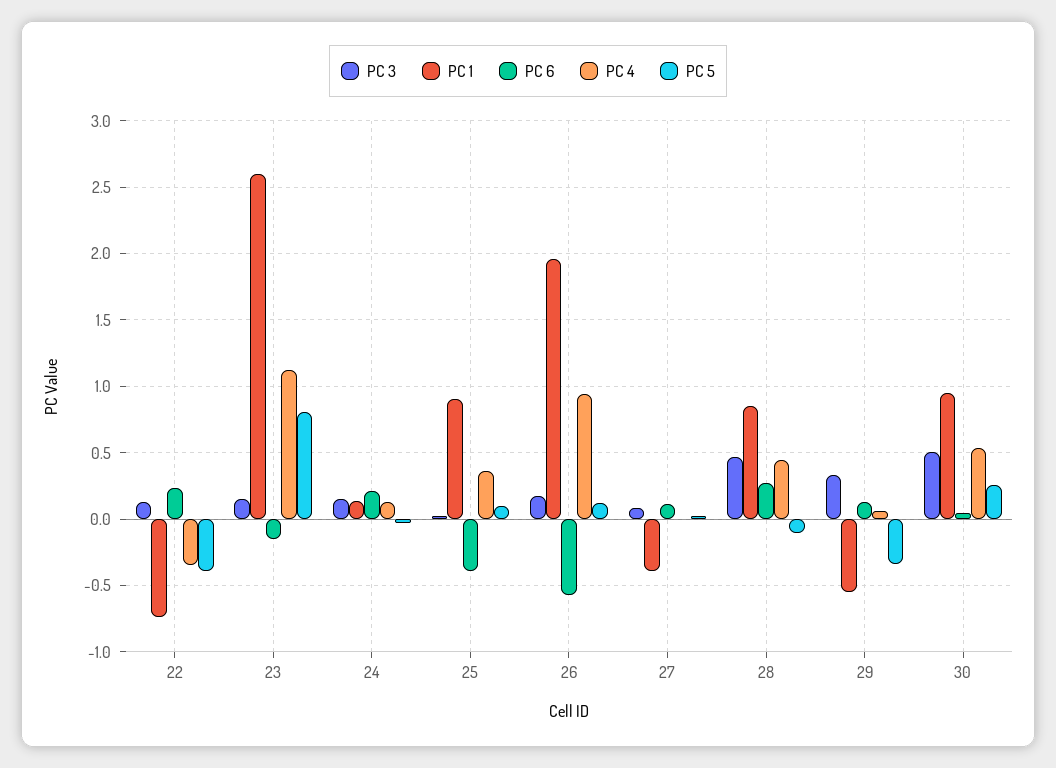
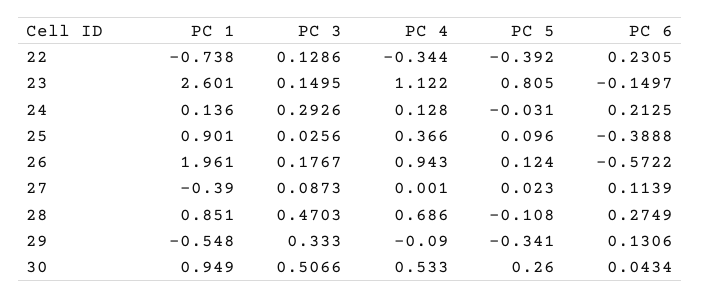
  {
    "PC 3": {
      "22": 0.1286,
      "23": 0.1495,
-     "24": 0.15,
+     "24": 0.2926,
      "25": 0.0256,
      "26": 0.1767,
      "27": 0.0873,
      "28": 0.4703,
      "29": 0.333,
      "30": 0.5066
    },
    "PC 1": {
      "22": -0.738,
      "23": 2.601,
      "24": 0.136,
      "25": 0.901,
      "26": 1.961,
      "27": -0.39,
      "28": 0.851,
      "29": -0.548,
      "30": 0.949
    },
    "PC 6": {
      "22": 0.2305,
      "23": -0.1497,
      "24": 0.2125,
      "25": -0.3888,
      "26": -0.5722,
      "27": 0.1139,
      "28": 0.2749,
      "29": 0.1306,
      "30": 0.0434
    },
    "PC 4": {
      "22": -0.344,
      "23": 1.122,
      "24": 0.128,
      "25": 0.366,
      "26": 0.943,
      "27": 0.001,
-     "28": 0.45,
+     "28": 0.686,
-     "29": 0.05,
+     "29": -0.09,
      "30": 0.533
    },
    "PC 5": {
      "22": -0.392,
      "23": 0.805,
      "24": -0.031,
      "25": 0.096,
      "26": 0.124,
      "27": 0.023,
      "28": -0.108,
      "29": -0.341,
      "30": 0.26
    }
  }

